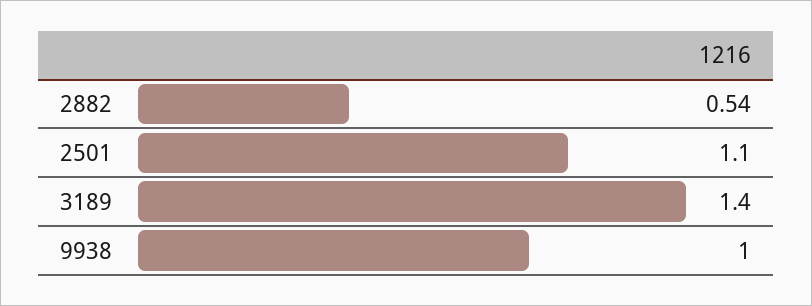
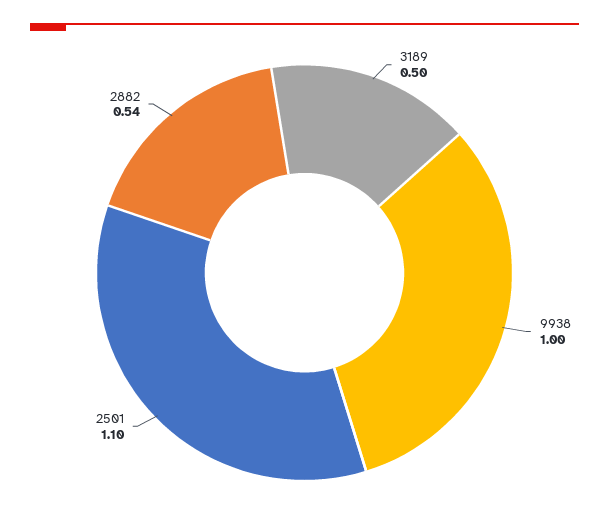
  {
    "2882": 0.54,
    "2501": 1.1,
-   "3189": 1.4,
+   "3189": 0.5,
    "9938": 1
  }

